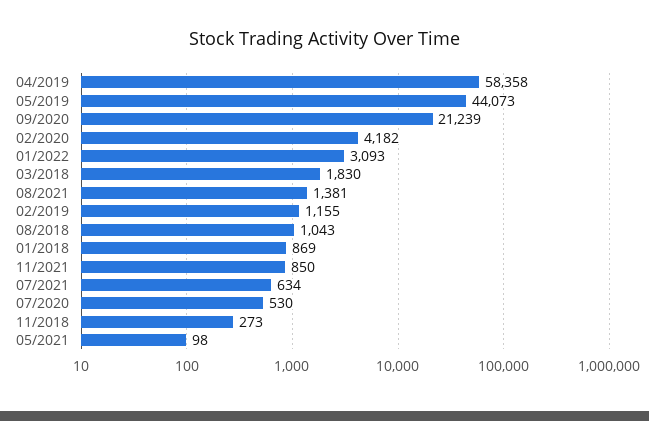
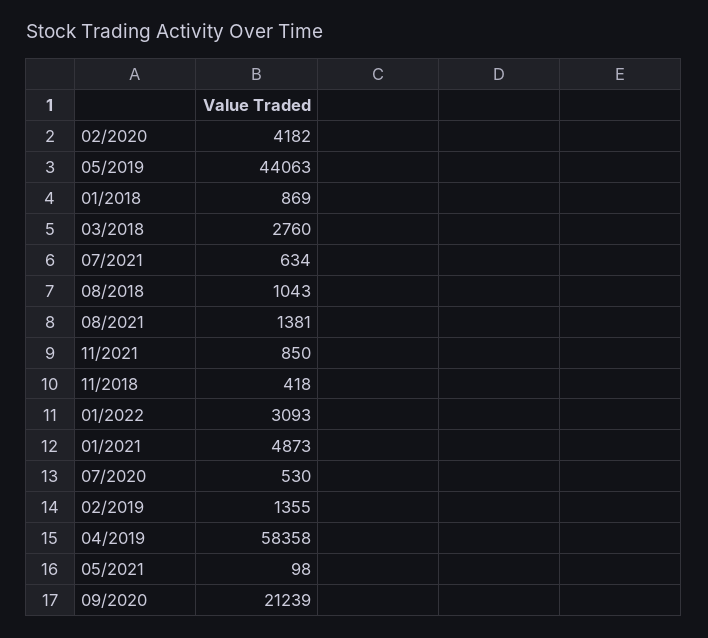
  {
    "04/2019": 58358,
-   "05/2019": 44073,
+   "05/2019": 44063,
    "09/2020": 21239,
    "02/2020": 4182,
    "01/2022": 3093,
-   "03/2018": 1830,
+   "03/2018": 2760,
    "08/2021": 1381,
-   "02/2019": 1155,
+   "02/2019": 1355,
    "08/2018": 1043,
    "01/2018": 869,
    "11/2021": 850,
    "07/2021": 634,
    "07/2020": 530,
-   "11/2018": 273,
+   "11/2018": 418,
-   "05/2021": 98
+   "05/2021": 98,
+   "01/2021": 4873
  }

